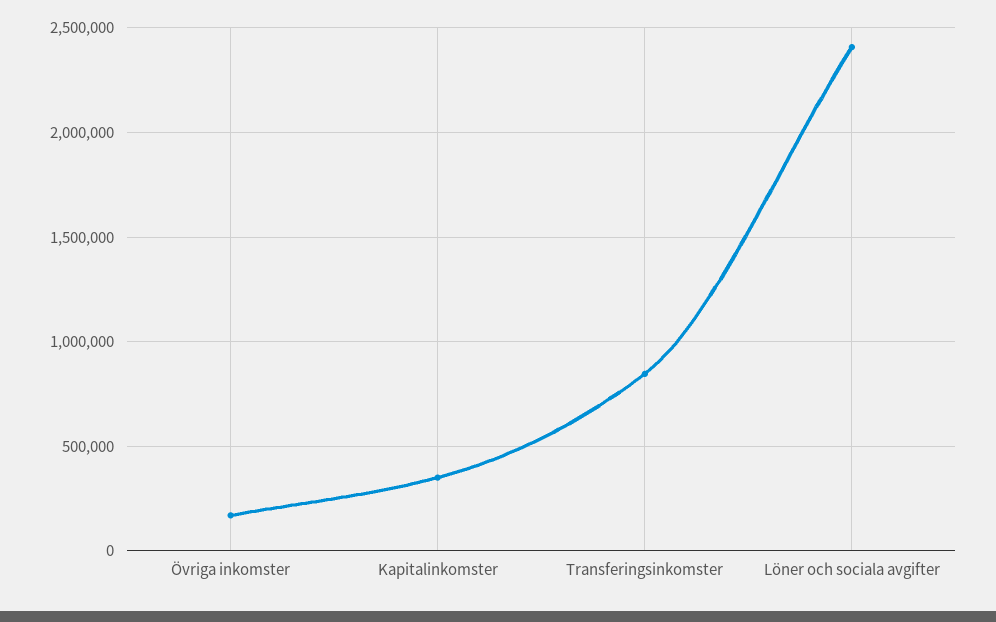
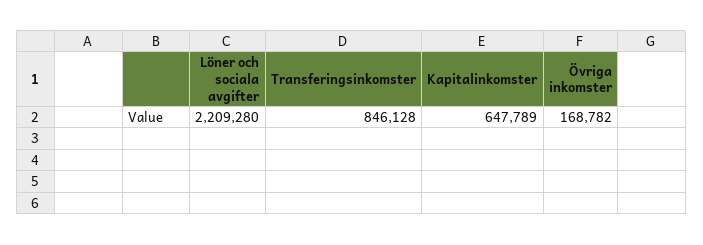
  {
    "Övriga inkomster": 168782,
-   "Kapitalinkomster": 350000,
+   "Kapitalinkomster": 647789,
    "Transferingsinkomster": 846128,
-   "Löner och sociala avgifter": 2400000
+   "Löner och sociala avgifter": 2209280
  }

